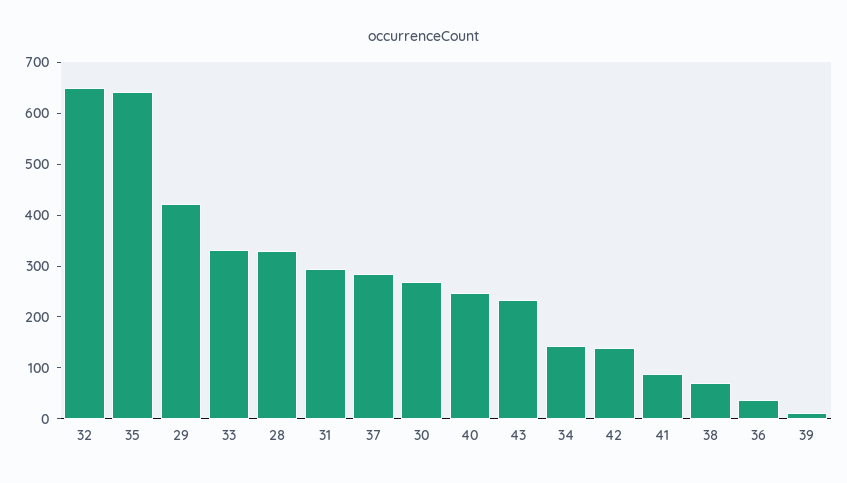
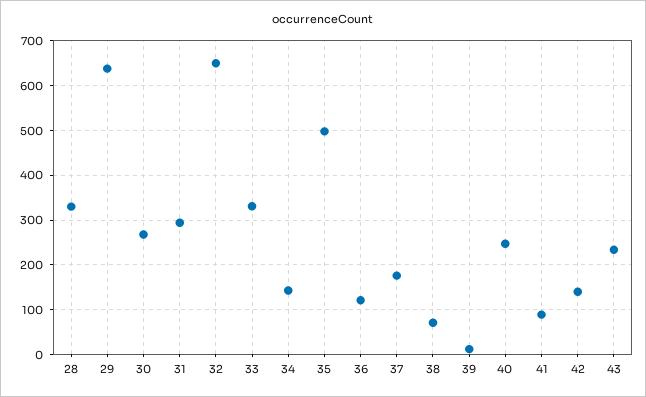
  {
    "32": 660,
-   "35": 640,
+   "35": 500,
-   "29": 420,
+   "29": 640,
    "33": 340,
    "28": 340,
    "31": 300,
-   "37": 280,
+   "37": 180,
    "30": 260,
    "40": 240,
    "43": 240,
    "34": 140,
    "42": 140,
    "41": 80,
    "38": 80,
-   "36": 40,
+   "36": 120,
    "39": 20
  }

